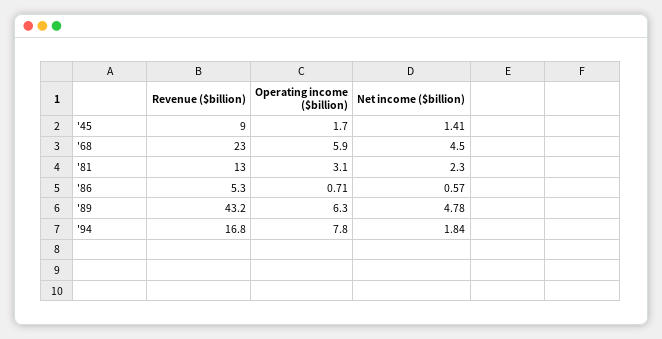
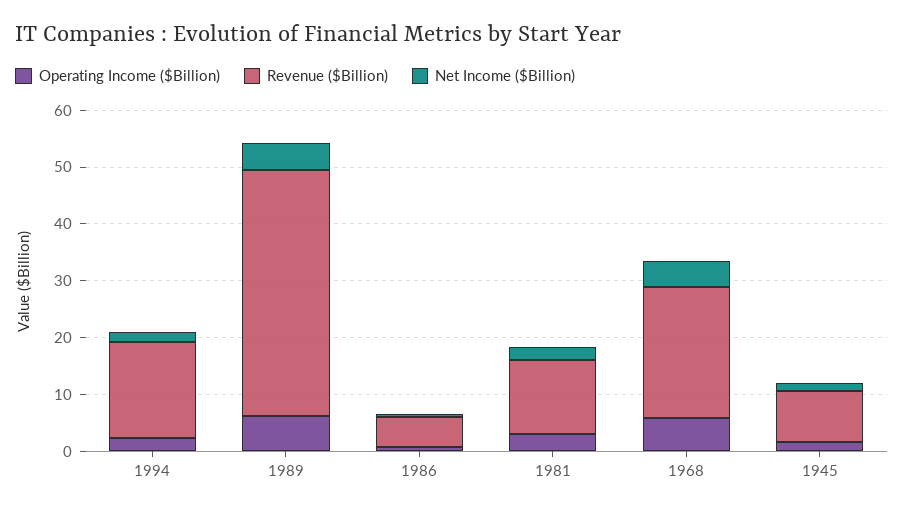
  {
    "Revenue ($billion)": {
      "'45": 9,
      "'68": 23,
      "'81": 13,
      "'86": 5.3,
      "'89": 43.2,
      "'94": 16.8
    },
    "Operating income ($billion)": {
      "'45": 1.7,
      "'68": 5.9,
      "'81": 3.1,
      "'86": 0.71,
      "'89": 6.3,
-     "'94": 7.8
+     "'94": 2
    },
    "Net income ($billion)": {
      "'45": 1.41,
      "'68": 4.5,
      "'81": 2.3,
      "'86": 0.57,
      "'89": 4.78,
      "'94": 1.84
    }
  }

